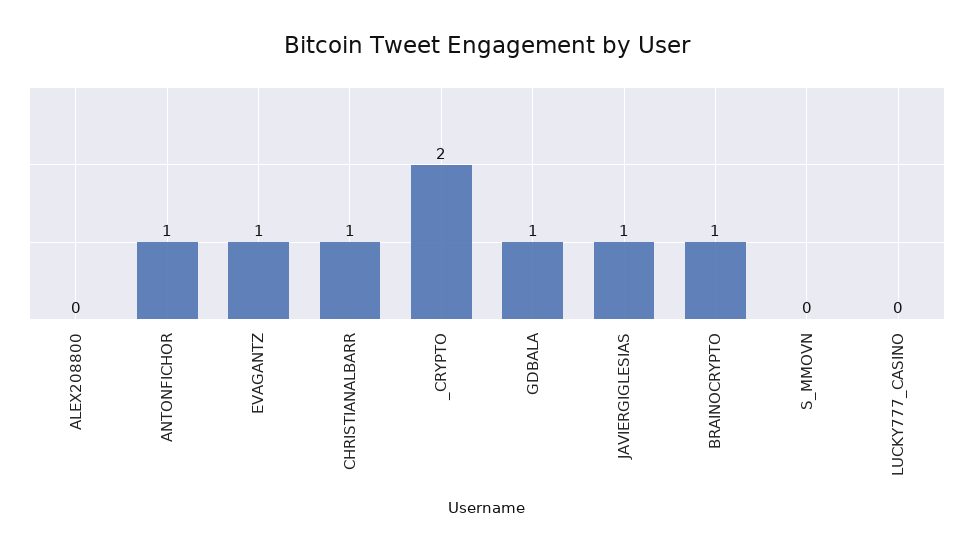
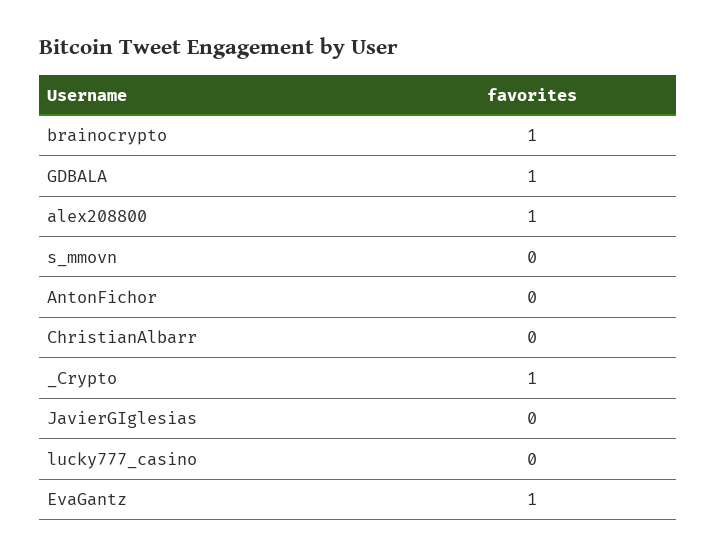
  {
-   "ALEX208800": 0,
+   "ALEX208800": 1,
-   "ANTONFICHOR": 1,
+   "ANTONFICHOR": 0,
    "EVAGANTZ": 1,
-   "CHRISTIANALBARR": 1,
+   "CHRISTIANALBARR": 0,
-   "_CRYPTO": 2,
+   "_CRYPTO": 1,
    "GDBALA": 1,
-   "JAVIERGIGLESIAS": 1,
+   "JAVIERGIGLESIAS": 0,
    "BRAINOCRYPTO": 1,
    "S_MMOVN": 0,
    "LUCKY777_CASINO": 0
  }

